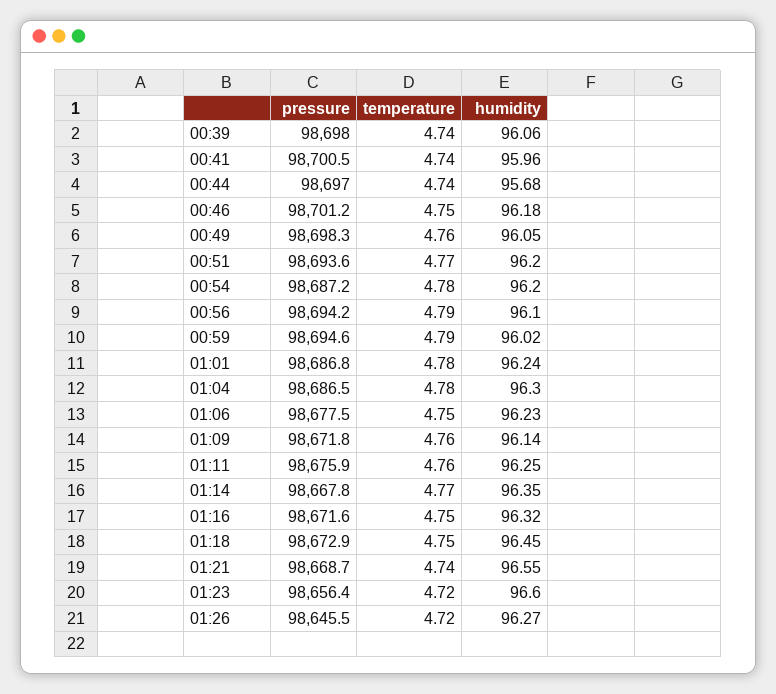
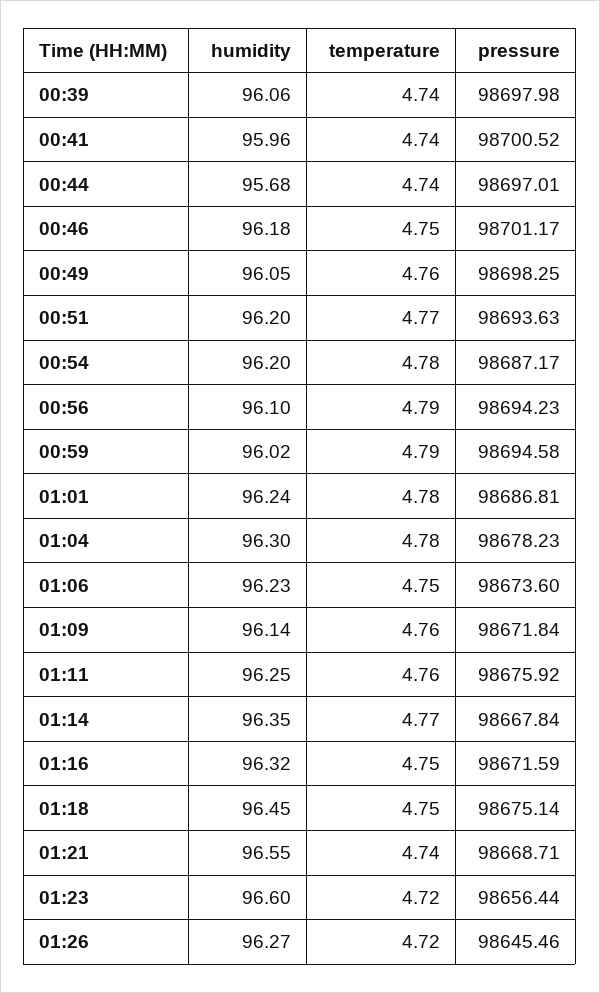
  {
    "pressure": {
      "00:39": 98697.98,
      "00:41": 98700.52,
      "00:44": 98697.01,
      "00:46": 98701.17,
      "00:49": 98698.25,
      "00:51": 98693.63,
      "00:54": 98687.17,
      "00:56": 98694.23,
      "00:59": 98694.58,
      "01:01": 98686.81,
-     "01:04": 98686.5,
+     "01:04": 98678.23,
-     "01:06": 98677.5,
+     "01:06": 98673.6,
      "01:09": 98671.84,
      "01:11": 98675.92,
      "01:14": 98667.84,
      "01:16": 98671.59,
-     "01:18": 98672.9,
+     "01:18": 98675.14,
      "01:21": 98668.71,
      "01:23": 98656.44,
      "01:26": 98645.46
    },
    "temperature": {
      "00:39": 4.74,
      "00:41": 4.74,
      "00:44": 4.74,
      "00:46": 4.75,
      "00:49": 4.76,
      "00:51": 4.77,
      "00:54": 4.78,
      "00:56": 4.79,
      "00:59": 4.79,
      "01:01": 4.78,
      "01:04": 4.78,
      "01:06": 4.75,
      "01:09": 4.76,
      "01:11": 4.76,
      "01:14": 4.77,
      "01:16": 4.75,
      "01:18": 4.75,
      "01:21": 4.74,
      "01:23": 4.72,
      "01:26": 4.72
    },
    "humidity": {
      "00:39": 96.06,
      "00:41": 95.96,
      "00:44": 95.68,
      "00:46": 96.18,
      "00:49": 96.05,
      "00:51": 96.2,
      "00:54": 96.2,
      "00:56": 96.1,
      "00:59": 96.02,
      "01:01": 96.24,
      "01:04": 96.3,
      "01:06": 96.23,
      "01:09": 96.14,
      "01:11": 96.25,
      "01:14": 96.35,
      "01:16": 96.32,
      "01:18": 96.45,
      "01:21": 96.55,
      "01:23": 96.6,
      "01:26": 96.27
    }
  }

